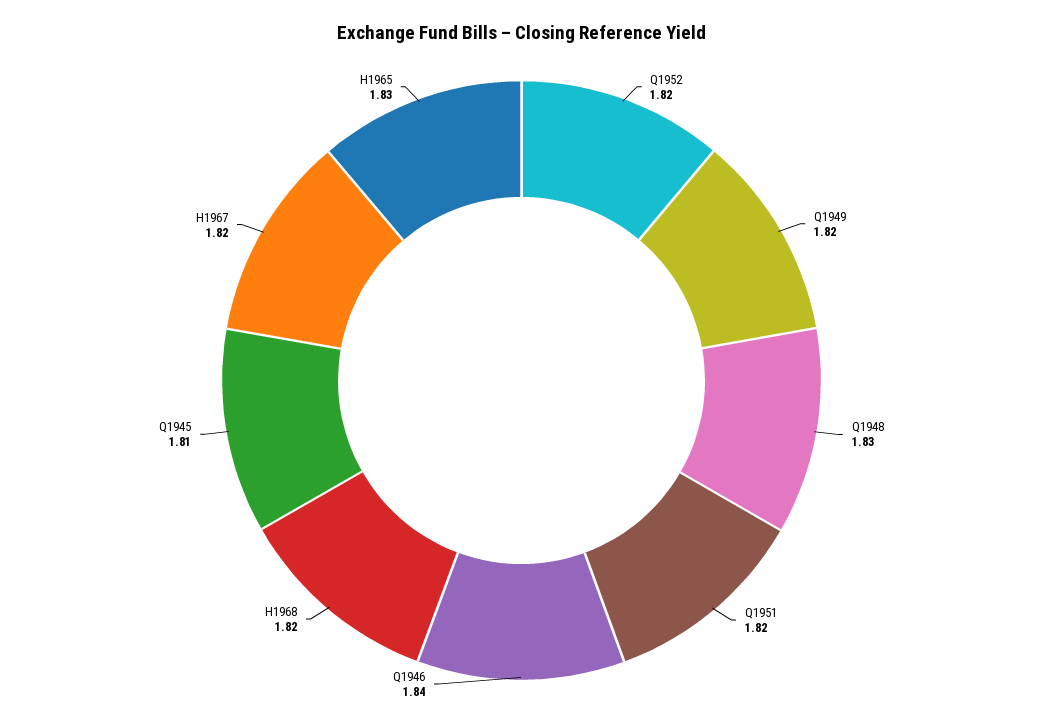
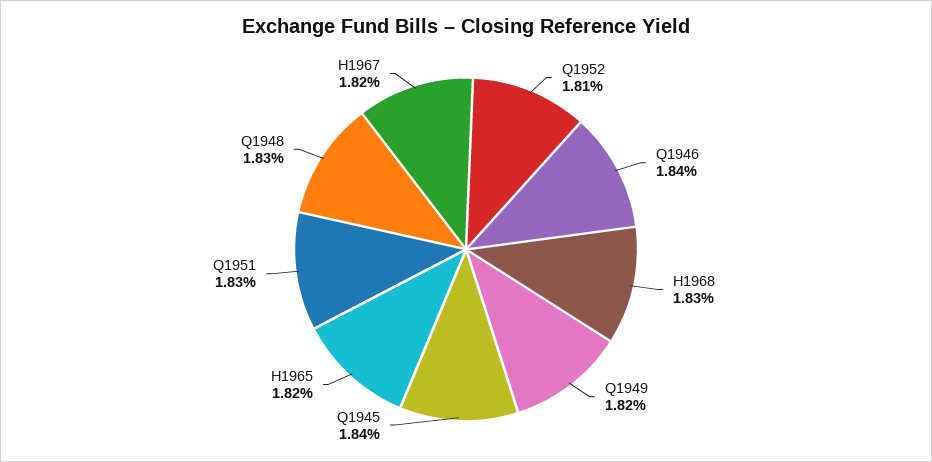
  {
-   "Q1952": 1.82,
+   "Q1952": 1.81,
    "Q1949": 1.82,
    "Q1948": 1.83,
-   "Q1951": 1.82,
+   "Q1951": 1.83,
    "Q1946": 1.84,
-   "H1968": 1.82,
+   "H1968": 1.83,
-   "Q1945": 1.81,
+   "Q1945": 1.84,
    "H1967": 1.82,
-   "H1965": 1.83
+   "H1965": 1.82
  }

